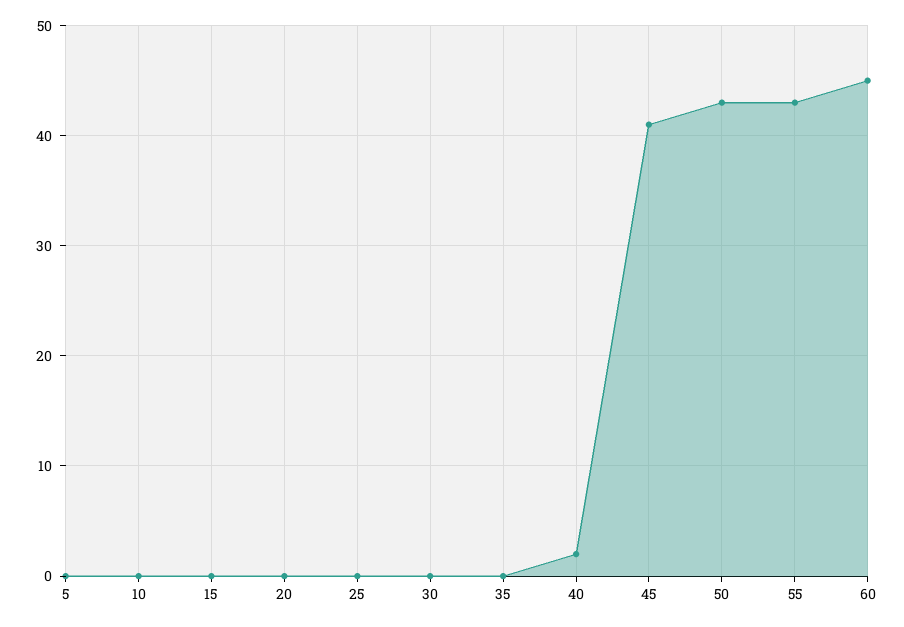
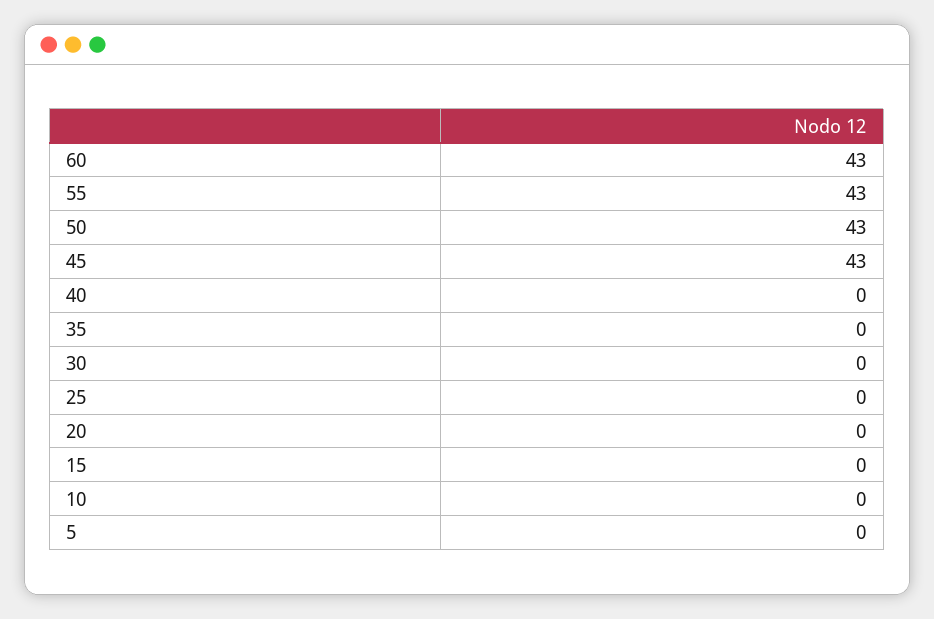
  {
    "5": 0,
    "10": 0,
    "15": 0,
    "20": 0,
    "25": 0,
    "30": 0,
    "35": 0,
-   "40": 2,
+   "40": 0,
-   "45": 41,
+   "45": 43,
    "50": 43,
    "55": 43,
-   "60": 45
+   "60": 43
  }

